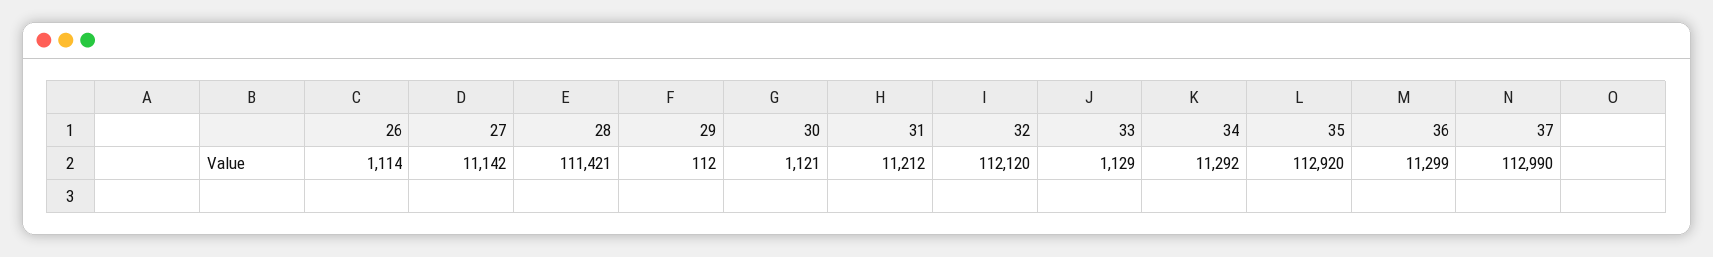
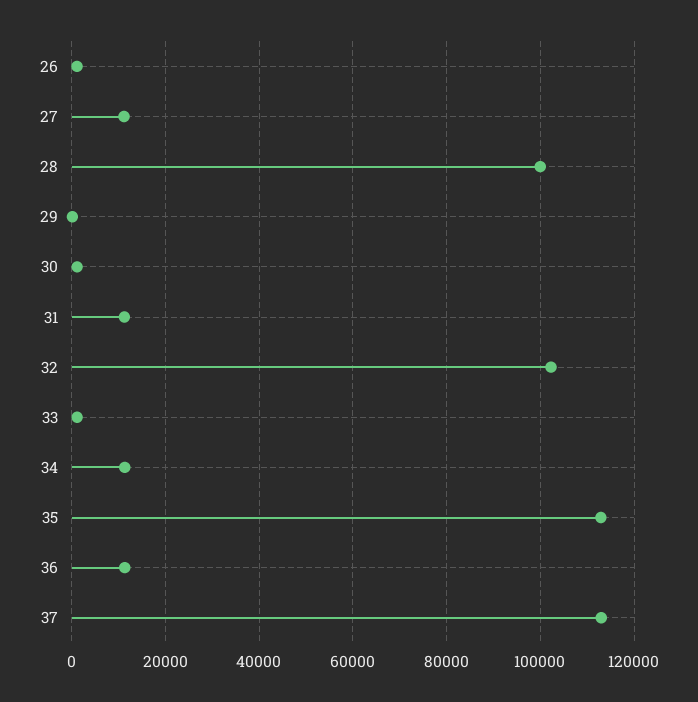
  {
    "26": 1114,
    "27": 11142,
-   "28": 111421,
+   "28": 100000,
    "29": 112,
    "30": 1121,
    "31": 11212,
-   "32": 112120,
+   "32": 102000,
    "33": 1129,
    "34": 11292,
    "35": 112920,
    "36": 11299,
    "37": 112990
  }

